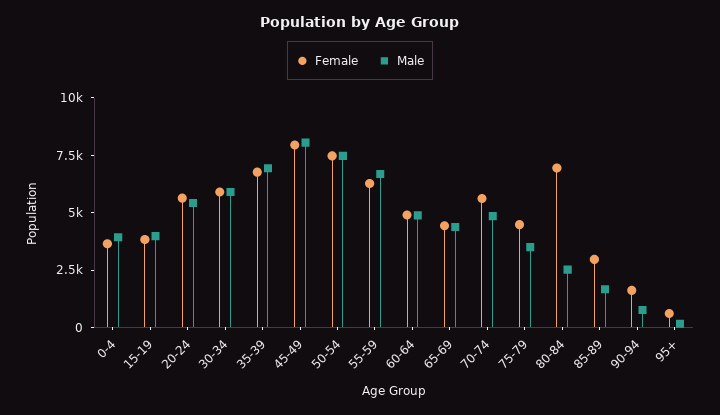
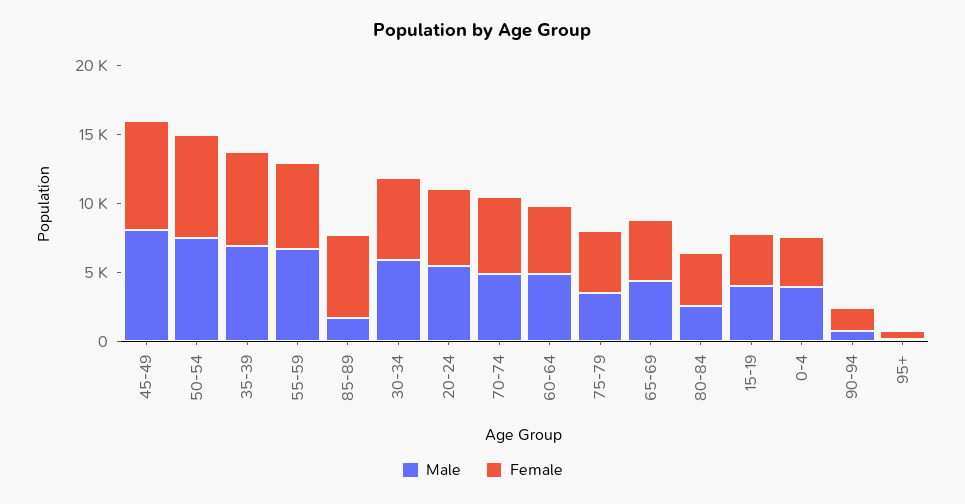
  {
    "Female": {
      "0-4": 3500,
      "15-19": 4000,
      "20-24": 5500,
      "30-34": 6000,
      "35-39": 7000,
      "45-49": 8000,
      "50-54": 7500,
      "55-59": 6500,
      "60-64": 5000,
      "65-69": 4500,
      "70-74": 5500,
      "75-79": 4500,
-     "80-84": 7000,
+     "80-84": 4000,
-     "85-89": 3000,
+     "85-89": 6000,
      "90-94": 1500,
      "95+": 500
    },
    "Male": {
      "0-4": 4000,
      "15-19": 4000,
      "20-24": 5500,
      "30-34": 6000,
      "35-39": 7000,
      "45-49": 8000,
      "50-54": 7500,
      "55-59": 6500,
      "60-64": 5000,
      "65-69": 4500,
      "70-74": 5000,
      "75-79": 3500,
      "80-84": 2500,
      "85-89": 1500,
      "90-94": 1000,
      "95+": 0
    }
  }

